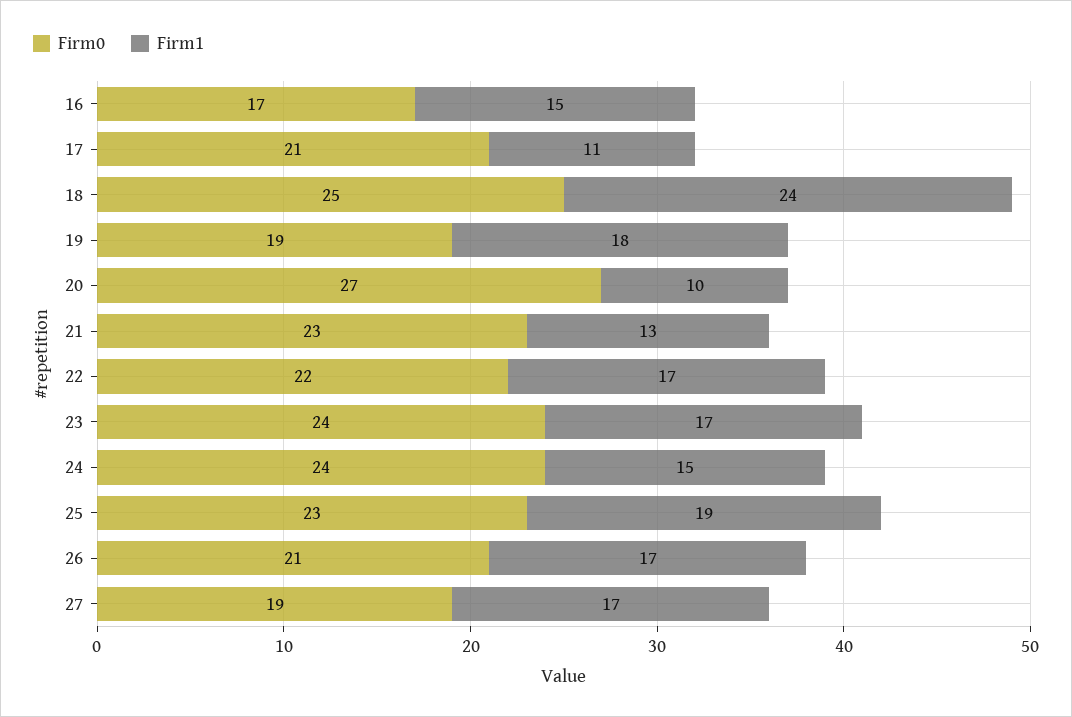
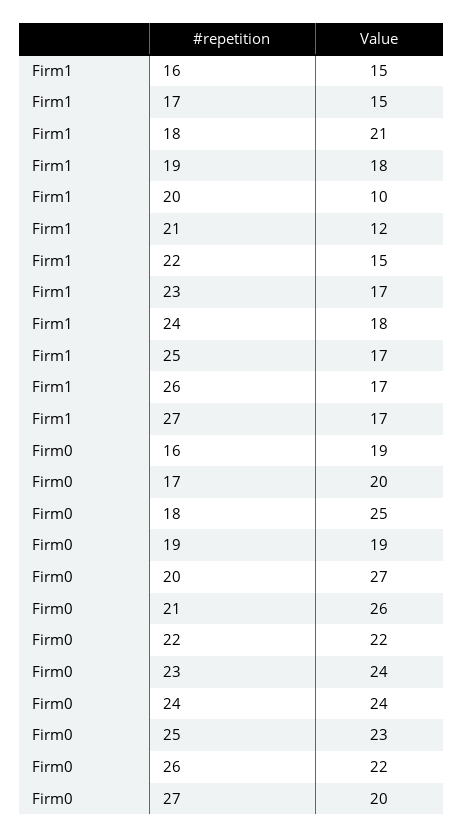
  {
    "Firm0": {
-     "16": 17,
+     "16": 19,
-     "17": 21,
+     "17": 20,
      "18": 25,
      "19": 19,
      "20": 27,
-     "21": 23,
+     "21": 26,
      "22": 22,
      "23": 24,
      "24": 24,
      "25": 23,
-     "26": 21,
+     "26": 22,
-     "27": 19
+     "27": 20
    },
    "Firm1": {
      "16": 15,
-     "17": 11,
+     "17": 15,
-     "18": 24,
+     "18": 21,
      "19": 18,
      "20": 10,
-     "21": 13,
+     "21": 12,
-     "22": 17,
+     "22": 15,
      "23": 17,
-     "24": 15,
+     "24": 18,
-     "25": 19,
+     "25": 17,
      "26": 17,
      "27": 17
    }
  }

